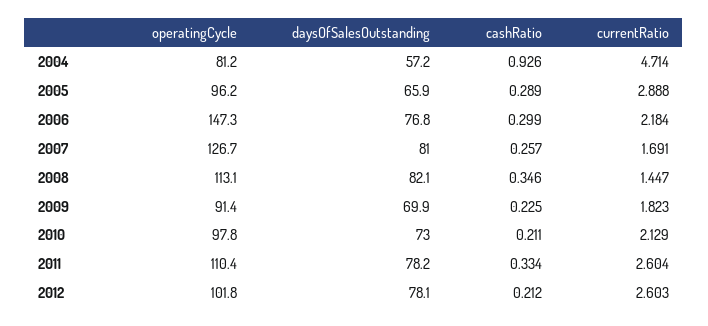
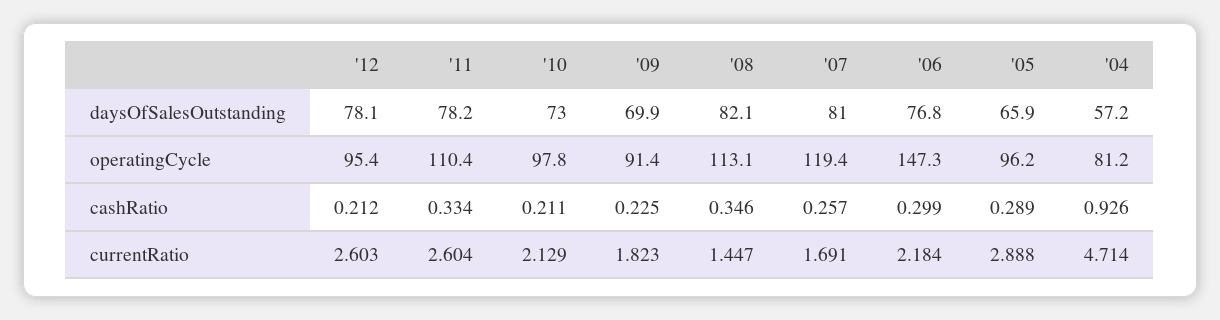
  {
    "operatingCycle": {
      "2004": 81.2,
      "2005": 96.2,
      "2006": 147.3,
-     "2007": 126.7,
+     "2007": 119.4,
      "2008": 113.1,
      "2009": 91.4,
      "2010": 97.8,
      "2011": 110.4,
-     "2012": 101.8
+     "2012": 95.4
    },
    "daysOfSalesOutstanding": {
      "2004": 57.2,
      "2005": 65.9,
      "2006": 76.8,
      "2007": 81,
      "2008": 82.1,
      "2009": 69.9,
      "2010": 73,
      "2011": 78.2,
      "2012": 78.1
    },
    "cashRatio": {
      "2004": 0.926,
      "2005": 0.289,
      "2006": 0.299,
      "2007": 0.257,
      "2008": 0.346,
      "2009": 0.225,
      "2010": 0.211,
      "2011": 0.334,
      "2012": 0.212
    },
    "currentRatio": {
      "2004": 4.714,
      "2005": 2.888,
      "2006": 2.184,
      "2007": 1.691,
      "2008": 1.447,
      "2009": 1.823,
      "2010": 2.129,
      "2011": 2.604,
      "2012": 2.603
    }
  }

